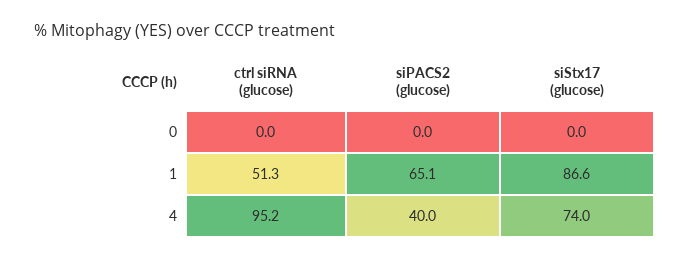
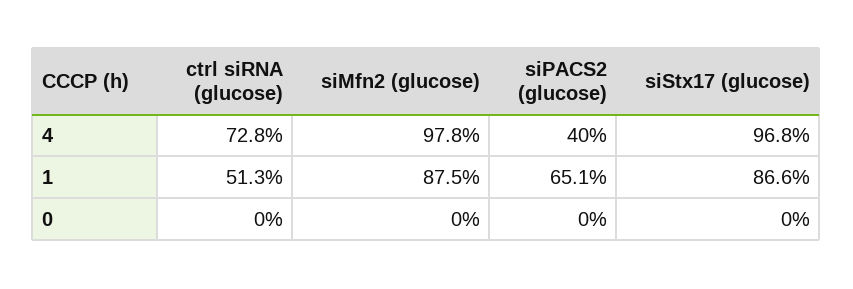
  {
    "ctrl siRNA (glucose)": {
      "0": 0,
      "1": 51.3,
-     "4": 95.2
+     "4": 72.8
    },
    "siPACS2 (glucose)": {
      "0": 0,
      "1": 65.1,
      "4": 40
    },
    "siStx17 (glucose)": {
      "0": 0,
      "1": 86.6,
-     "4": 74
+     "4": 96.8
-   }
+   },
+   "siMfn2 (glucose)": {
+     "4": 97.8,
+     "1": 87.5,
+     "0": 0
+   }
  }

